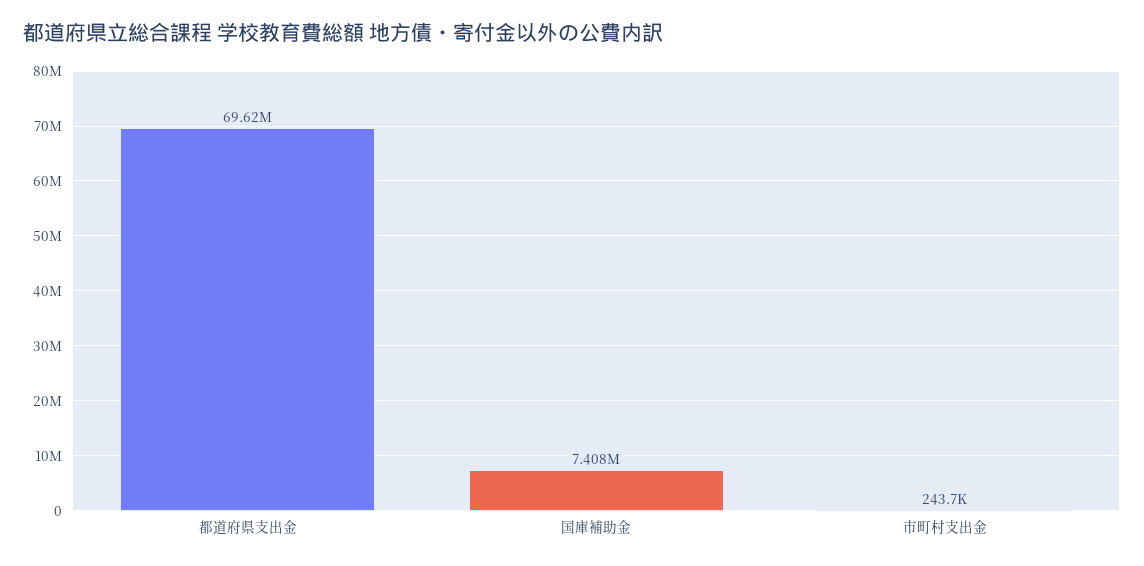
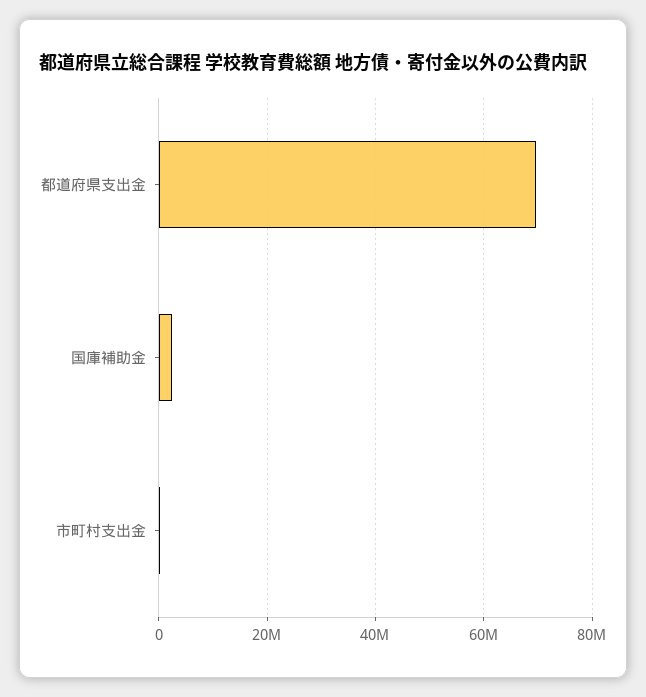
  {
    "都道府県支出金": 69620000,
-   "国庫補助金": 7408000,
+   "国庫補助金": 2000000,
    "市町村支出金": 243700
  }

